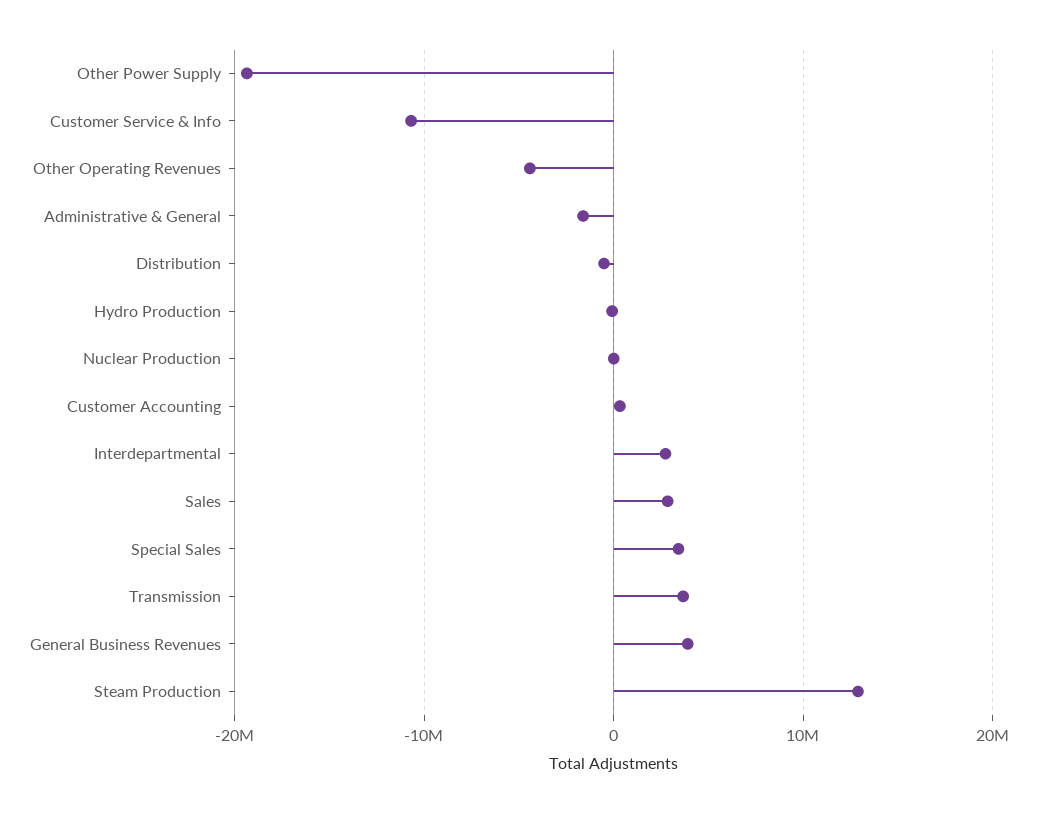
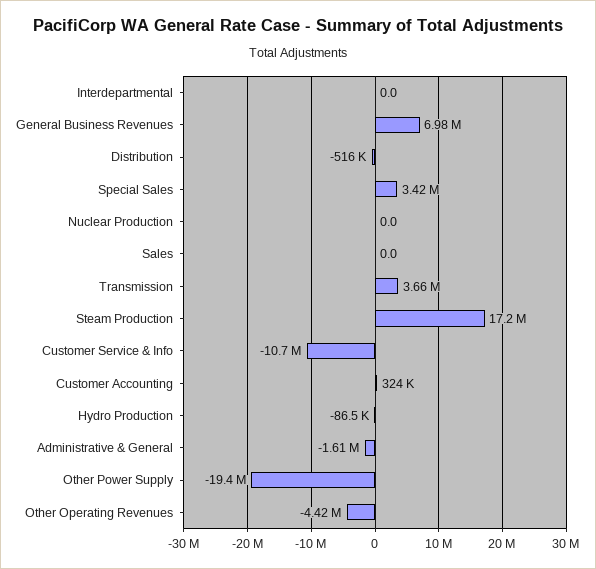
  {
    "Other Power Supply": -19400000,
    "Customer Service & Info": -10700000,
    "Other Operating Revenues": -4420000,
    "Administrative & General": -1610000,
    "Distribution": -516000,
    "Hydro Production": -86500,
    "Nuclear Production": 0,
    "Customer Accounting": 324000,
-   "Interdepartmental": 3000000,
+   "Interdepartmental": 0,
-   "Sales": 3000000,
+   "Sales": 0,
    "Special Sales": 3420000,
    "Transmission": 3660000,
-   "General Business Revenues": 4000000,
+   "General Business Revenues": 6980000,
-   "Steam Production": 13000000
+   "Steam Production": 17200000
  }

